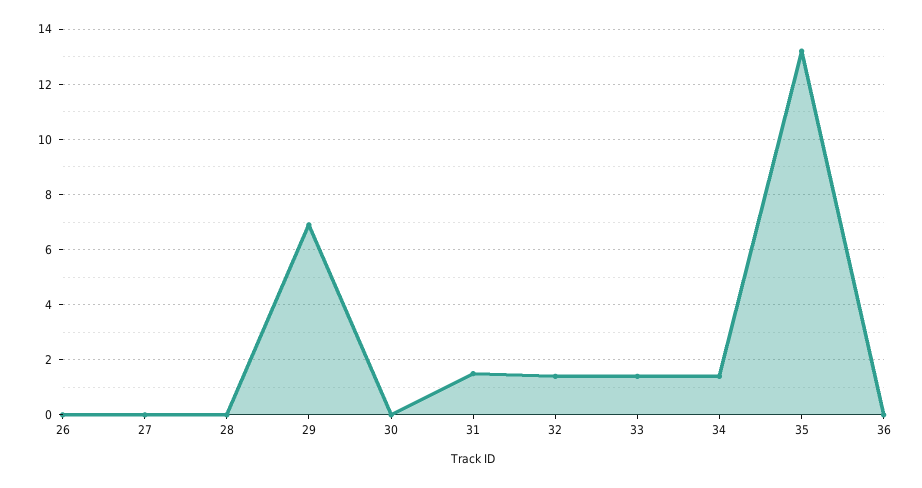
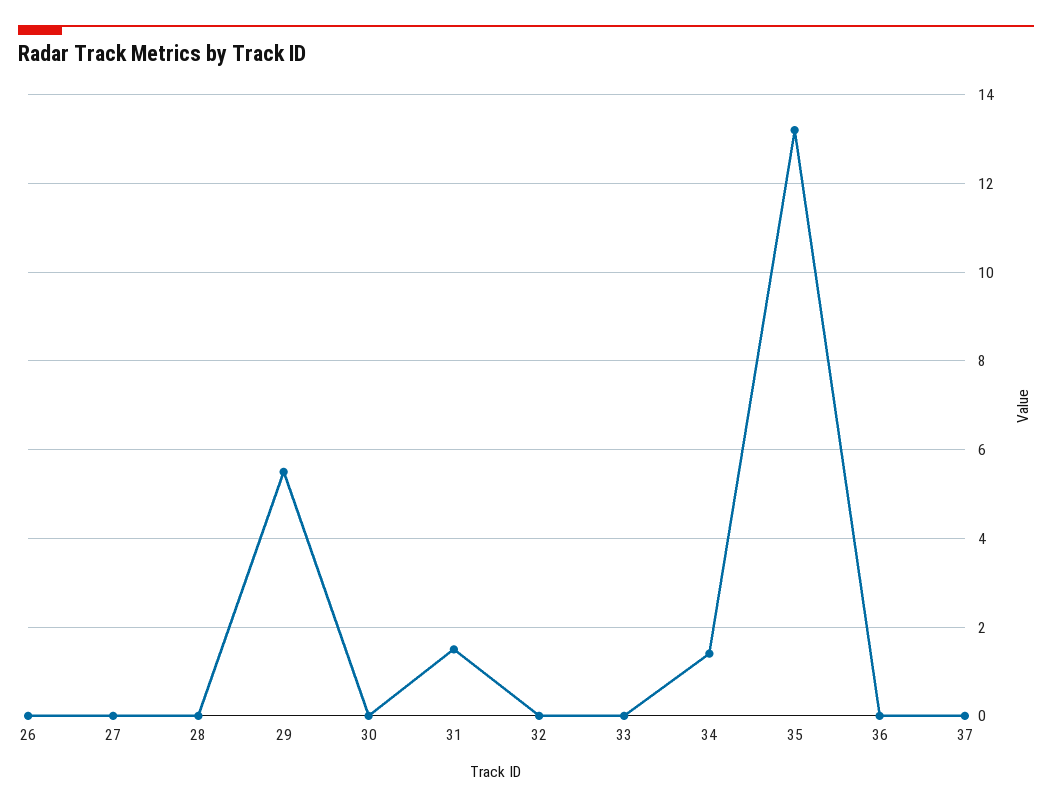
  {
    "26": 0,
    "27": 0,
    "28": 0,
-   "29": 7,
+   "29": 5.5,
    "30": 0,
    "31": 1.5,
-   "32": 1.5,
+   "32": 0,
-   "33": 1.5,
+   "33": 0,
    "34": 1.5,
    "35": 13,
-   "36": 0
+   "36": 0,
+   "37": 0
  }

